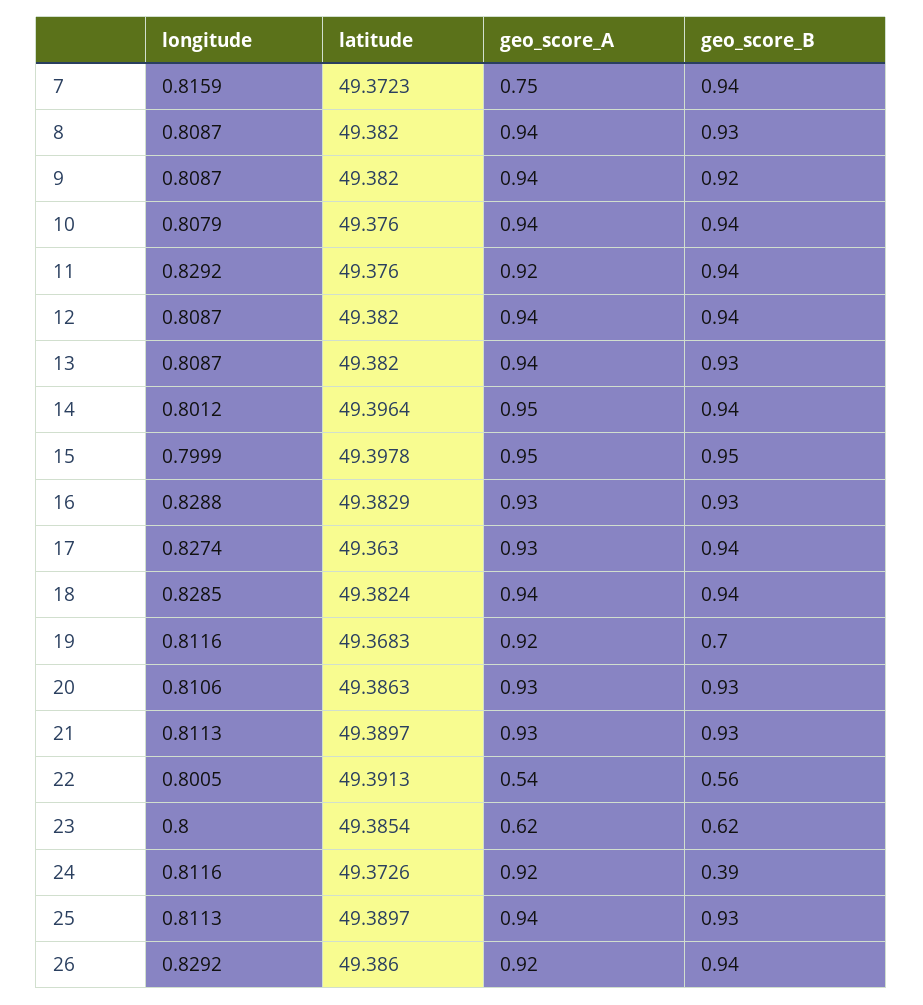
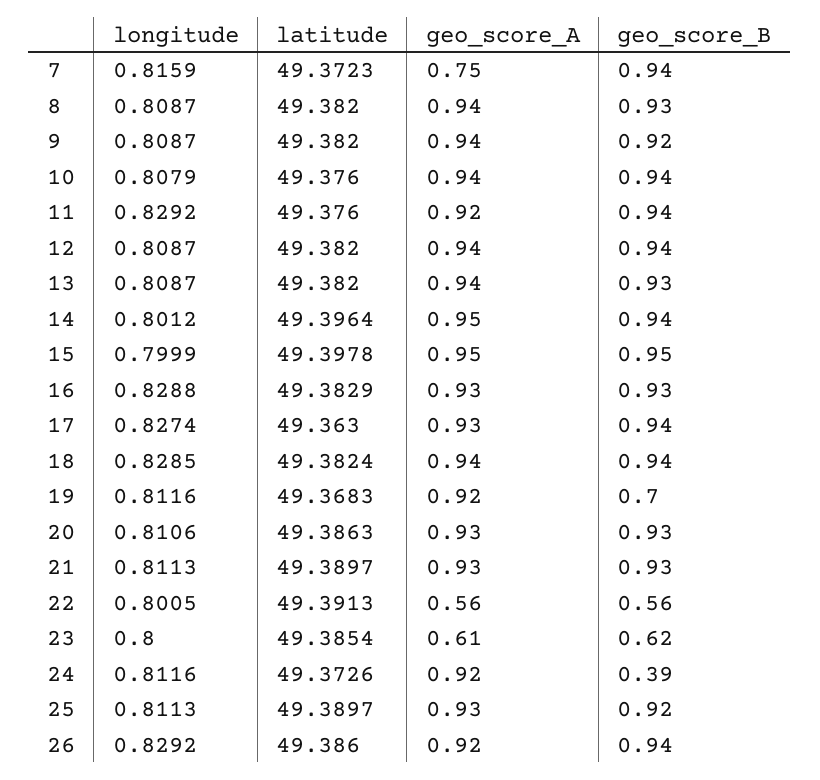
  {
    "longitude": {
      "7": 0.8159,
      "8": 0.8087,
      "9": 0.8087,
      "10": 0.8079,
      "11": 0.8292,
      "12": 0.8087,
      "13": 0.8087,
      "14": 0.8012,
      "15": 0.7999,
      "16": 0.8288,
      "17": 0.8274,
      "18": 0.8285,
      "19": 0.8116,
      "20": 0.8106,
      "21": 0.8113,
      "22": 0.8005,
      "23": 0.8,
      "24": 0.8116,
      "25": 0.8113,
      "26": 0.8292
    },
    "latitude": {
      "7": 49.3723,
      "8": 49.382,
      "9": 49.382,
      "10": 49.376,
      "11": 49.376,
      "12": 49.382,
      "13": 49.382,
      "14": 49.3964,
      "15": 49.3978,
      "16": 49.3829,
      "17": 49.363,
      "18": 49.3824,
      "19": 49.3683,
      "20": 49.3863,
      "21": 49.3897,
      "22": 49.3913,
      "23": 49.3854,
      "24": 49.3726,
      "25": 49.3897,
      "26": 49.386
    },
    "geo_score_A": {
      "7": 0.75,
      "8": 0.94,
      "9": 0.94,
      "10": 0.94,
      "11": 0.92,
      "12": 0.94,
      "13": 0.94,
      "14": 0.95,
      "15": 0.95,
      "16": 0.93,
      "17": 0.93,
      "18": 0.94,
      "19": 0.92,
      "20": 0.93,
      "21": 0.93,
-     "22": 0.54,
+     "22": 0.56,
-     "23": 0.62,
+     "23": 0.61,
      "24": 0.92,
-     "25": 0.94,
+     "25": 0.93,
      "26": 0.92
    },
    "geo_score_B": {
      "7": 0.94,
      "8": 0.93,
      "9": 0.92,
      "10": 0.94,
      "11": 0.94,
      "12": 0.94,
      "13": 0.93,
      "14": 0.94,
      "15": 0.95,
      "16": 0.93,
      "17": 0.94,
      "18": 0.94,
      "19": 0.7,
      "20": 0.93,
      "21": 0.93,
      "22": 0.56,
      "23": 0.62,
      "24": 0.39,
-     "25": 0.93,
+     "25": 0.92,
      "26": 0.94
    }
  }

